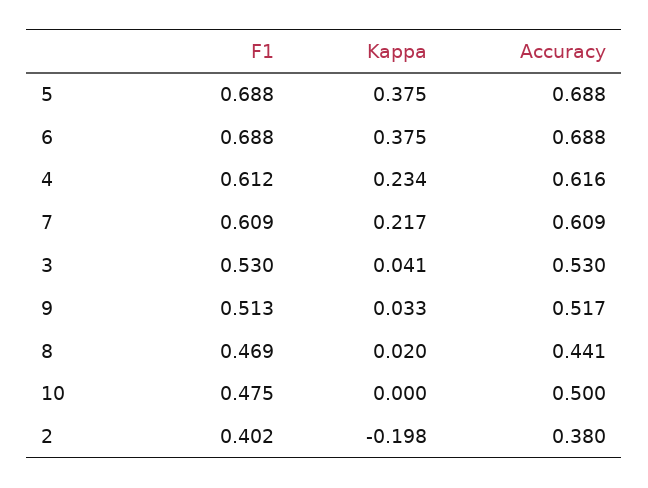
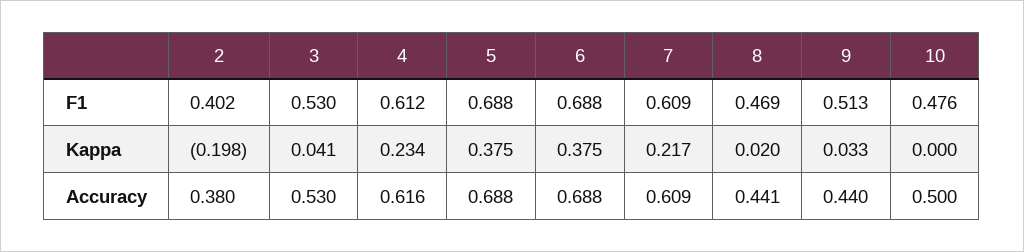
  {
    "F1": {
      "5": 0.688,
      "6": 0.688,
      "4": 0.612,
      "7": 0.609,
      "3": 0.53,
      "9": 0.513,
      "8": 0.469,
-     "10": 0.475,
+     "10": 0.476,
      "2": 0.402
    },
    "Kappa": {
      "5": 0.375,
      "6": 0.375,
      "4": 0.234,
      "7": 0.217,
      "3": 0.041,
      "9": 0.033,
      "8": 0.02,
      "10": 0,
      "2": -0.198
    },
    "Accuracy": {
      "5": 0.688,
      "6": 0.688,
      "4": 0.616,
      "7": 0.609,
      "3": 0.53,
-     "9": 0.517,
+     "9": 0.44,
      "8": 0.441,
      "10": 0.5,
      "2": 0.38
    }
  }

